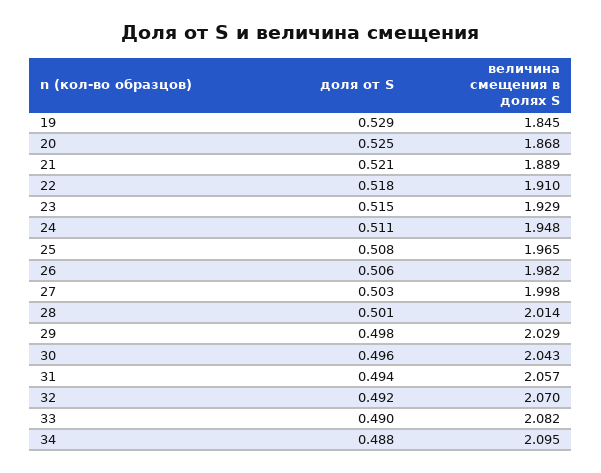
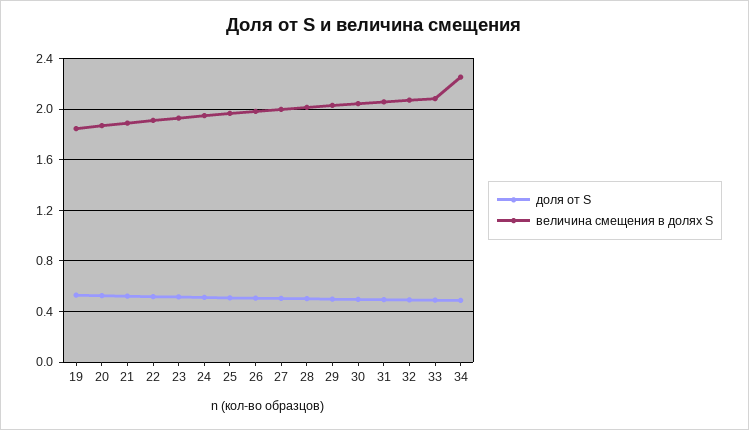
  {
    "доля от S": {
      "19": 0.529,
      "20": 0.525,
      "21": 0.521,
      "22": 0.518,
      "23": 0.515,
      "24": 0.511,
      "25": 0.508,
      "26": 0.506,
      "27": 0.503,
      "28": 0.501,
      "29": 0.498,
      "30": 0.496,
      "31": 0.494,
      "32": 0.492,
      "33": 0.49,
      "34": 0.488
    },
    "величина смещения в долях S": {
      "19": 1.845,
      "20": 1.868,
      "21": 1.889,
      "22": 1.91,
      "23": 1.929,
      "24": 1.948,
      "25": 1.965,
      "26": 1.982,
      "27": 1.998,
      "28": 2.014,
      "29": 2.029,
      "30": 2.043,
      "31": 2.057,
      "32": 2.07,
      "33": 2.082,
-     "34": 2.095
+     "34": 2.25
    }
  }

